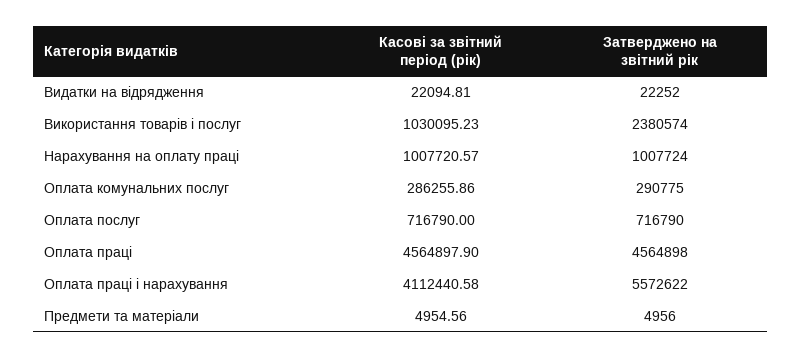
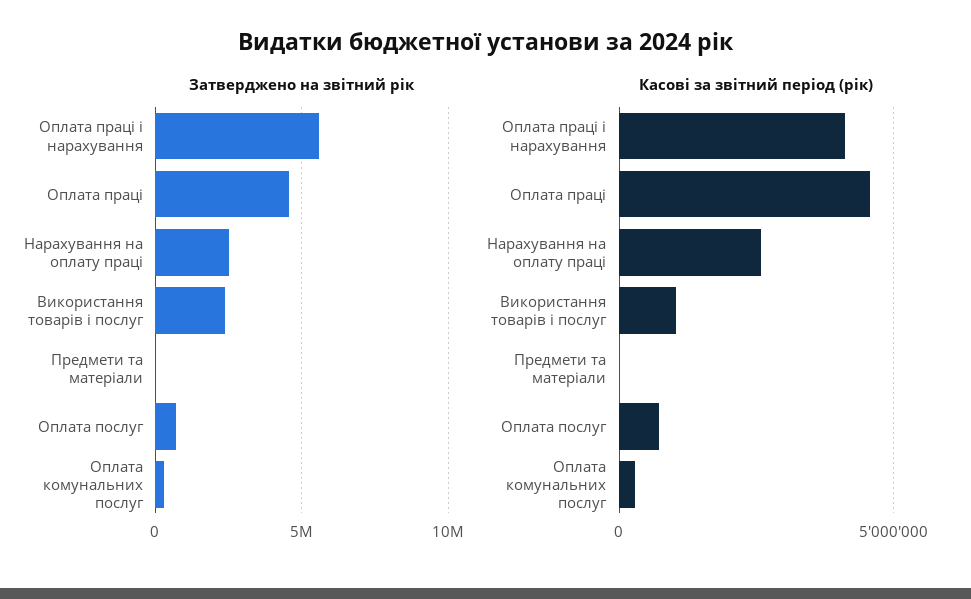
  {
    "Касові за звітний період (рік)": {
-     "Видатки на відрядження": 22094.81,
      "Використання товарів і послуг": 1030095.23,
-     "Нарахування на оплату праці": 1007720.57,
+     "Нарахування на оплату праці": 2500000,
      "Оплата комунальних послуг": 286255.86,
      "Оплата послуг": 716790,
      "Оплата праці": 4564897.9,
      "Оплата праці і нарахування": 4112440.58,
      "Предмети та матеріали": 4954.56
    },
    "Затверджено на звітний рік": {
-     "Видатки на відрядження": 22252,
      "Використання товарів і послуг": 2380574,
-     "Нарахування на оплату праці": 1007724,
+     "Нарахування на оплату праці": 2500000,
      "Оплата комунальних послуг": 290775,
      "Оплата послуг": 716790,
      "Оплата праці": 4564898,
      "Оплата праці і нарахування": 5572622,
      "Предмети та матеріали": 4956
    }
  }

